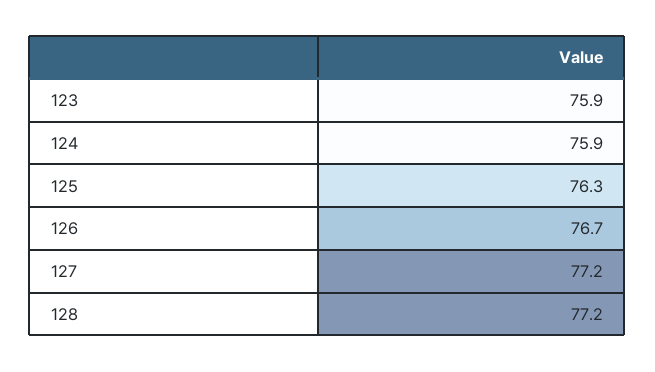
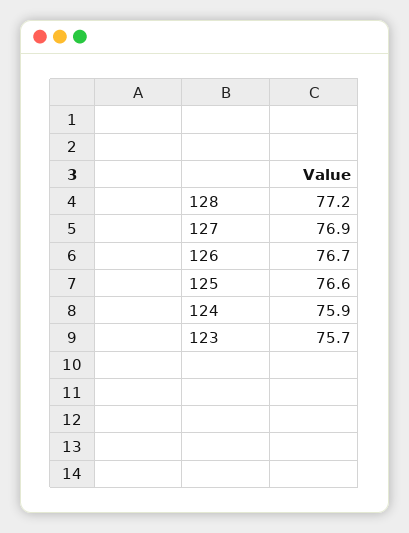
  {
-   "123": 75.9,
+   "123": 75.7,
    "124": 75.9,
-   "125": 76.3,
+   "125": 76.6,
    "126": 76.7,
-   "127": 77.2,
+   "127": 76.9,
    "128": 77.2
  }

